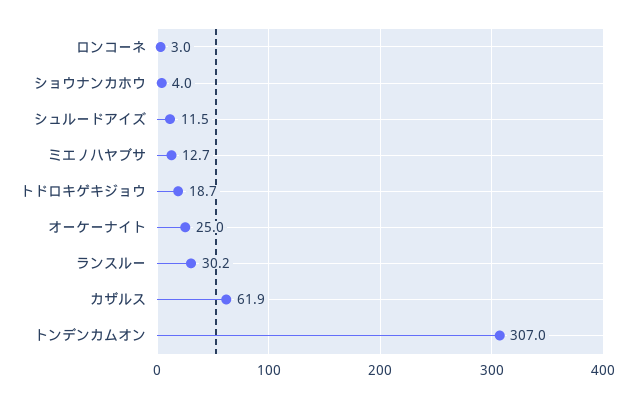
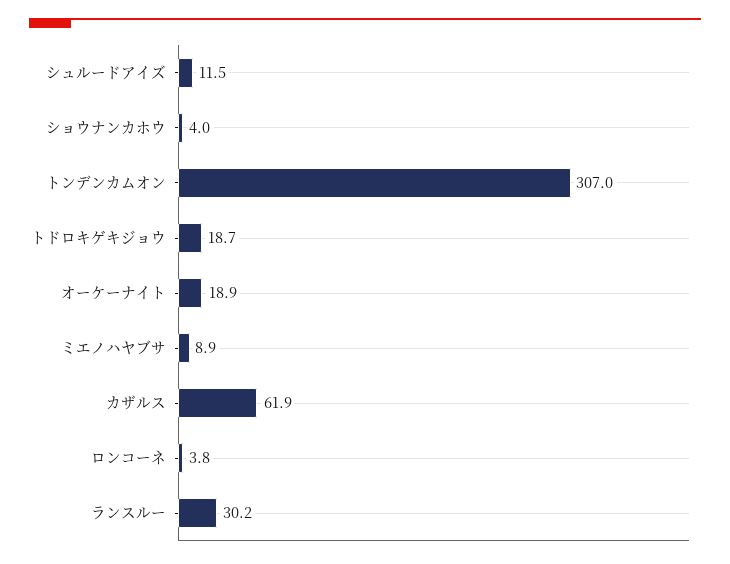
  {
-   "ロンコーネ": 3,
+   "ロンコーネ": 3.8,
    "ショウナンカホウ": 4,
    "シュルードアイズ": 11.5,
-   "ミエノハヤブサ": 12.7,
+   "ミエノハヤブサ": 8.9,
    "トドロキゲキジョウ": 18.7,
-   "オーケーナイト": 25,
+   "オーケーナイト": 18.9,
    "ランスルー": 30.2,
    "カザルス": 61.9,
    "トンデンカムオン": 307
  }

